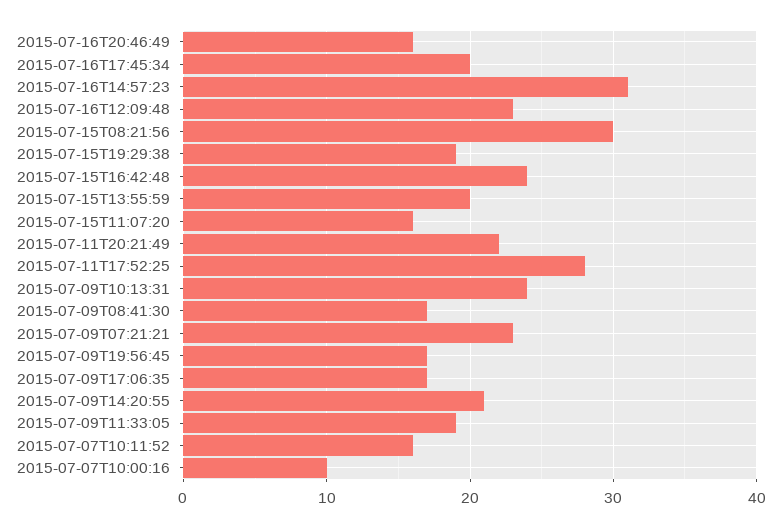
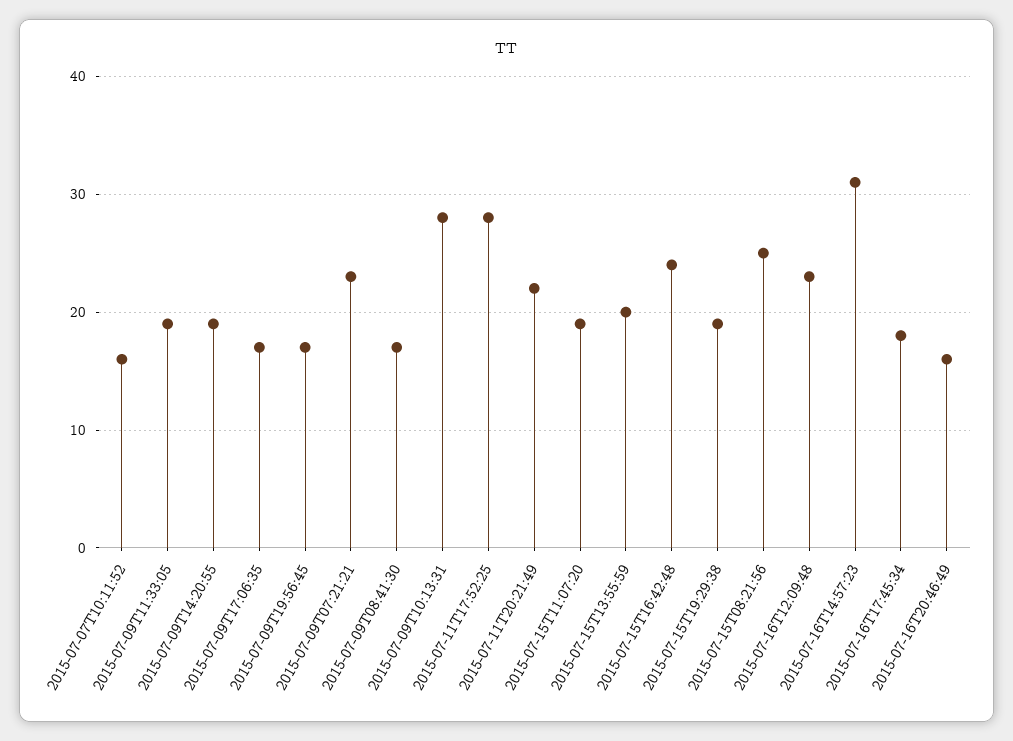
  {
    "2015-07-16T20:46:49": 16,
-   "2015-07-16T17:45:34": 20,
+   "2015-07-16T17:45:34": 18,
    "2015-07-16T14:57:23": 31,
    "2015-07-16T12:09:48": 23,
-   "2015-07-15T08:21:56": 30,
+   "2015-07-15T08:21:56": 25,
    "2015-07-15T19:29:38": 19,
    "2015-07-15T16:42:48": 24,
    "2015-07-15T13:55:59": 20,
-   "2015-07-15T11:07:20": 16,
+   "2015-07-15T11:07:20": 19,
    "2015-07-11T20:21:49": 22,
    "2015-07-11T17:52:25": 28,
-   "2015-07-09T10:13:31": 24,
+   "2015-07-09T10:13:31": 28,
    "2015-07-09T08:41:30": 17,
    "2015-07-09T07:21:21": 23,
    "2015-07-09T19:56:45": 17,
    "2015-07-09T17:06:35": 17,
-   "2015-07-09T14:20:55": 21,
+   "2015-07-09T14:20:55": 19,
    "2015-07-09T11:33:05": 19,
-   "2015-07-07T10:11:52": 16,
+   "2015-07-07T10:11:52": 16
-   "2015-07-07T10:00:16": 10
  }

